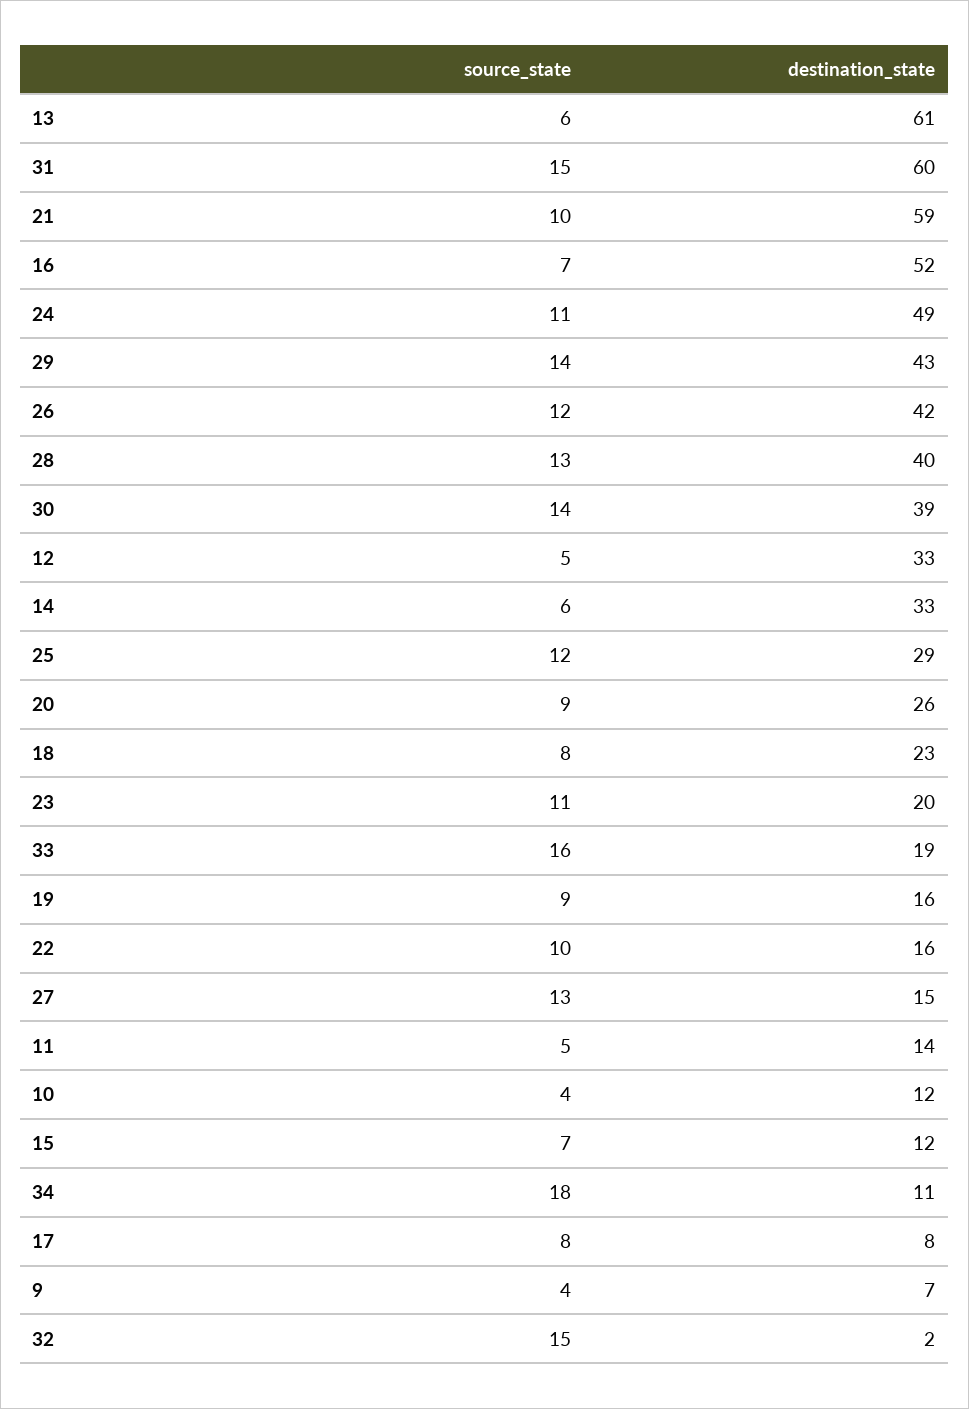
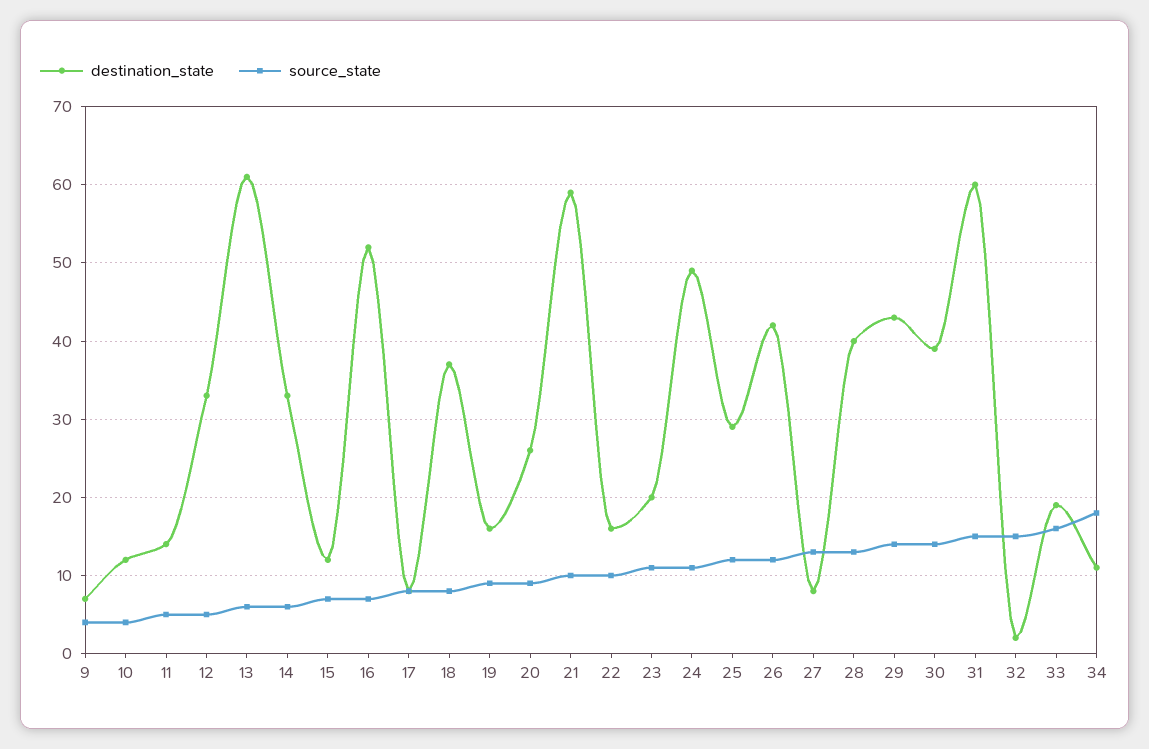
  {
    "source_state": {
      "13": 6,
      "31": 15,
      "21": 10,
      "16": 7,
      "24": 11,
      "29": 14,
      "26": 12,
      "28": 13,
      "30": 14,
      "12": 5,
      "14": 6,
      "25": 12,
      "20": 9,
      "18": 8,
      "23": 11,
      "33": 16,
      "19": 9,
      "22": 10,
      "27": 13,
      "11": 5,
      "10": 4,
      "15": 7,
      "34": 18,
      "17": 8,
      "9": 4,
      "32": 15
    },
    "destination_state": {
      "13": 61,
      "31": 60,
      "21": 59,
      "16": 52,
      "24": 49,
      "29": 43,
      "26": 42,
      "28": 40,
      "30": 39,
      "12": 33,
      "14": 33,
      "25": 29,
      "20": 26,
-     "18": 23,
+     "18": 37,
      "23": 20,
      "33": 19,
      "19": 16,
      "22": 16,
-     "27": 15,
+     "27": 8,
      "11": 14,
      "10": 12,
      "15": 12,
      "34": 11,
      "17": 8,
      "9": 7,
      "32": 2
    }
  }

